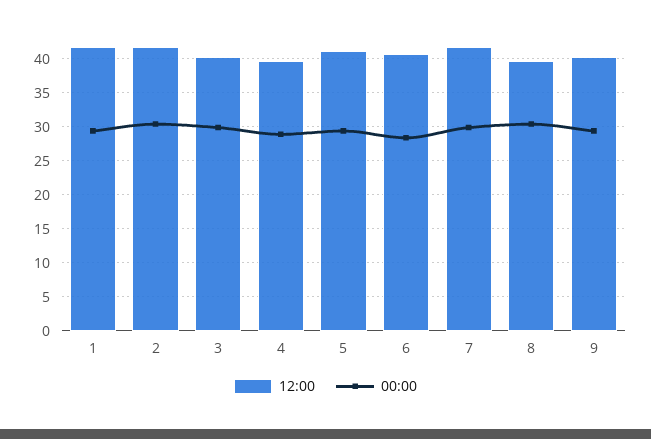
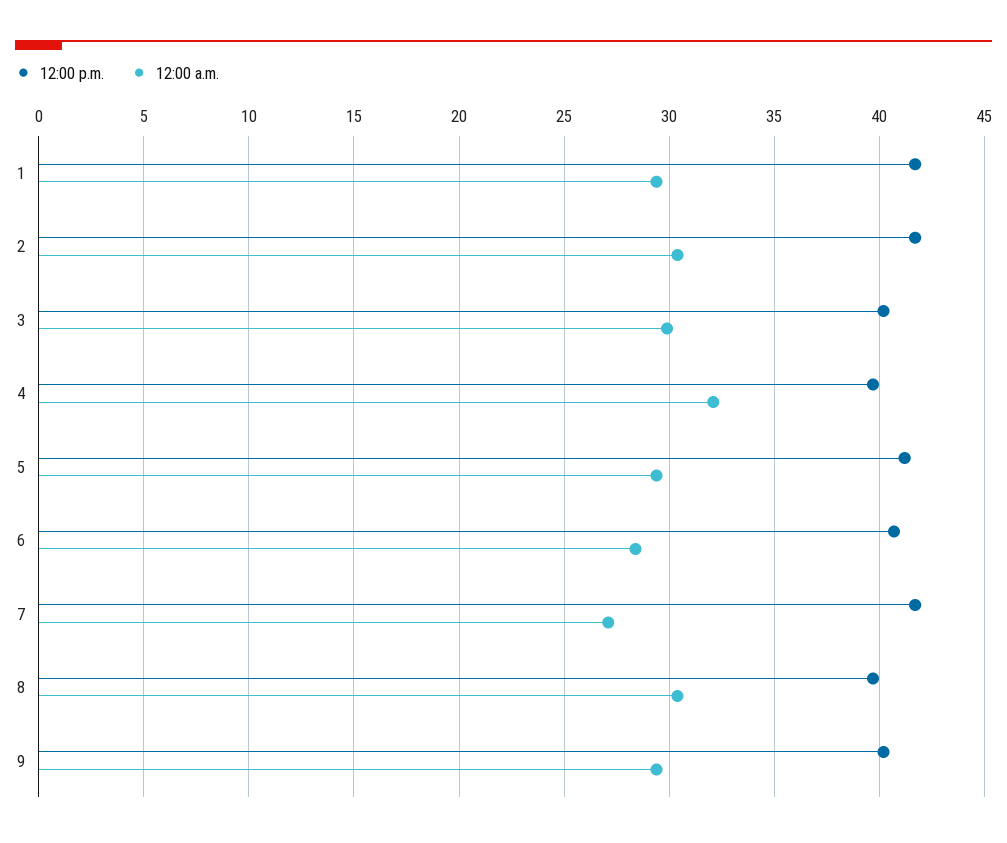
  {
    "12:00": {
      "1": 41.5,
      "2": 41.5,
      "3": 40,
      "4": 39.5,
      "5": 41,
      "6": 40.5,
      "7": 41.5,
      "8": 39.5,
      "9": 40
    },
    "00:00": {
      "1": 29.5,
      "2": 30.5,
      "3": 30,
-     "4": 29,
+     "4": 32,
      "5": 29.5,
      "6": 28.5,
-     "7": 30,
+     "7": 27,
      "8": 30.5,
      "9": 29.5
    }
  }

